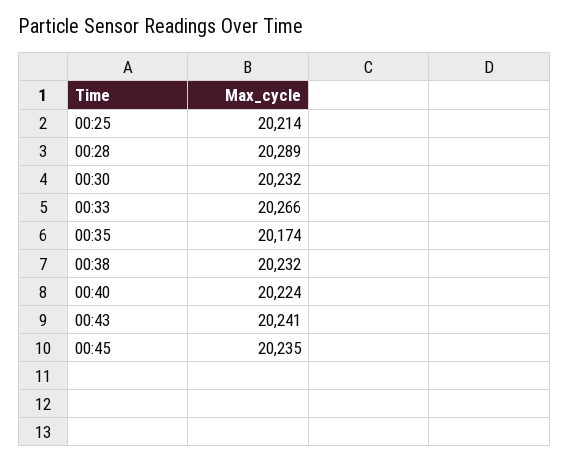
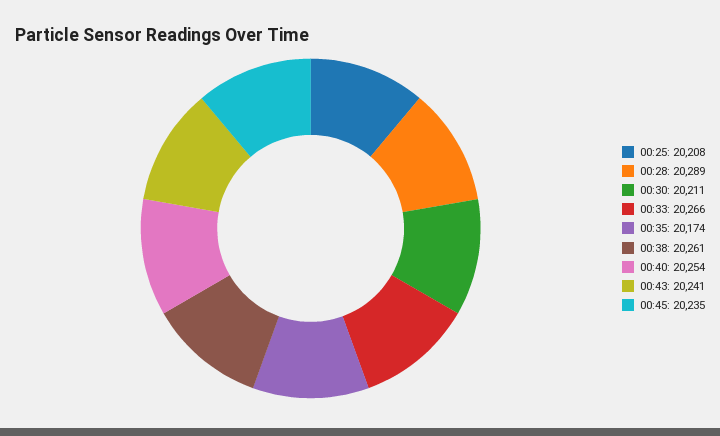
  {
-   "00:25": 20214,
+   "00:25": 20208,
    "00:28": 20289,
-   "00:30": 20232,
+   "00:30": 20211,
    "00:33": 20266,
    "00:35": 20174,
-   "00:38": 20232,
+   "00:38": 20261,
-   "00:40": 20224,
+   "00:40": 20254,
    "00:43": 20241,
    "00:45": 20235
  }

